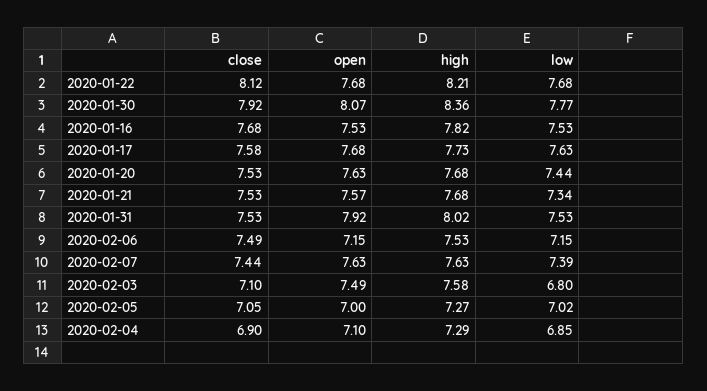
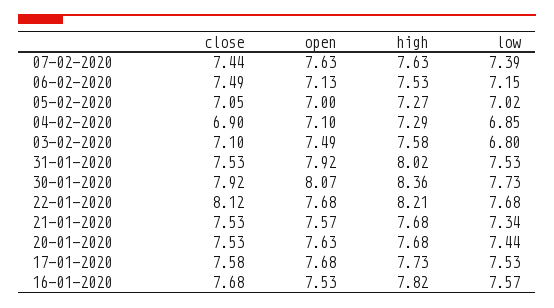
  {
    "close": {
      "2020-01-22": 8.12,
      "2020-01-30": 7.92,
      "2020-01-16": 7.68,
      "2020-01-17": 7.58,
      "2020-01-20": 7.53,
      "2020-01-21": 7.53,
      "2020-01-31": 7.53,
      "2020-02-06": 7.49,
      "2020-02-07": 7.44,
      "2020-02-03": 7.1,
      "2020-02-05": 7.05,
      "2020-02-04": 6.9
    },
    "open": {
      "2020-01-22": 7.68,
      "2020-01-30": 8.07,
      "2020-01-16": 7.53,
      "2020-01-17": 7.68,
      "2020-01-20": 7.63,
      "2020-01-21": 7.57,
      "2020-01-31": 7.92,
-     "2020-02-06": 7.15,
+     "2020-02-06": 7.13,
      "2020-02-07": 7.63,
      "2020-02-03": 7.49,
      "2020-02-05": 7,
      "2020-02-04": 7.1
    },
    "high": {
      "2020-01-22": 8.21,
      "2020-01-30": 8.36,
      "2020-01-16": 7.82,
      "2020-01-17": 7.73,
      "2020-01-20": 7.68,
      "2020-01-21": 7.68,
      "2020-01-31": 8.02,
      "2020-02-06": 7.53,
      "2020-02-07": 7.63,
      "2020-02-03": 7.58,
      "2020-02-05": 7.27,
      "2020-02-04": 7.29
    },
    "low": {
      "2020-01-22": 7.68,
-     "2020-01-30": 7.77,
+     "2020-01-30": 7.73,
-     "2020-01-16": 7.53,
+     "2020-01-16": 7.57,
-     "2020-01-17": 7.63,
+     "2020-01-17": 7.53,
      "2020-01-20": 7.44,
      "2020-01-21": 7.34,
      "2020-01-31": 7.53,
      "2020-02-06": 7.15,
      "2020-02-07": 7.39,
      "2020-02-03": 6.8,
      "2020-02-05": 7.02,
      "2020-02-04": 6.85
    }
  }

